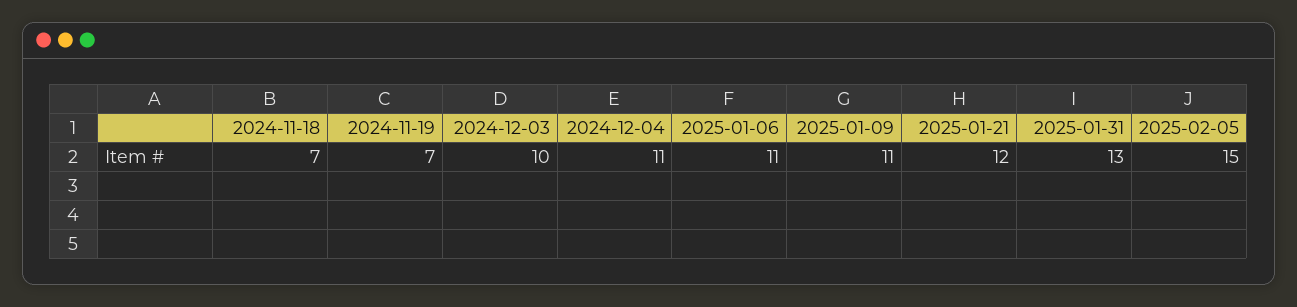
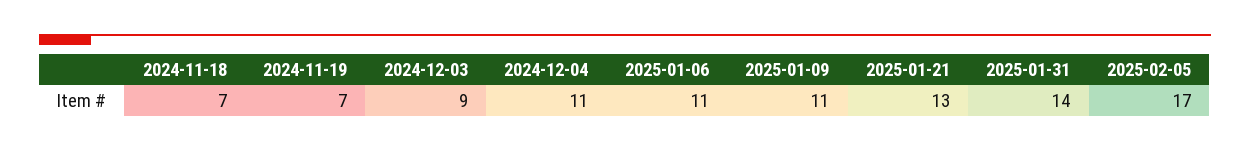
  {
    "2024-11-18": 7,
    "2024-11-19": 7,
-   "2024-12-03": 10,
+   "2024-12-03": 9,
    "2024-12-04": 11,
    "2025-01-06": 11,
    "2025-01-09": 11,
-   "2025-01-21": 12,
+   "2025-01-21": 13,
-   "2025-01-31": 13,
+   "2025-01-31": 14,
-   "2025-02-05": 15
+   "2025-02-05": 17
  }

